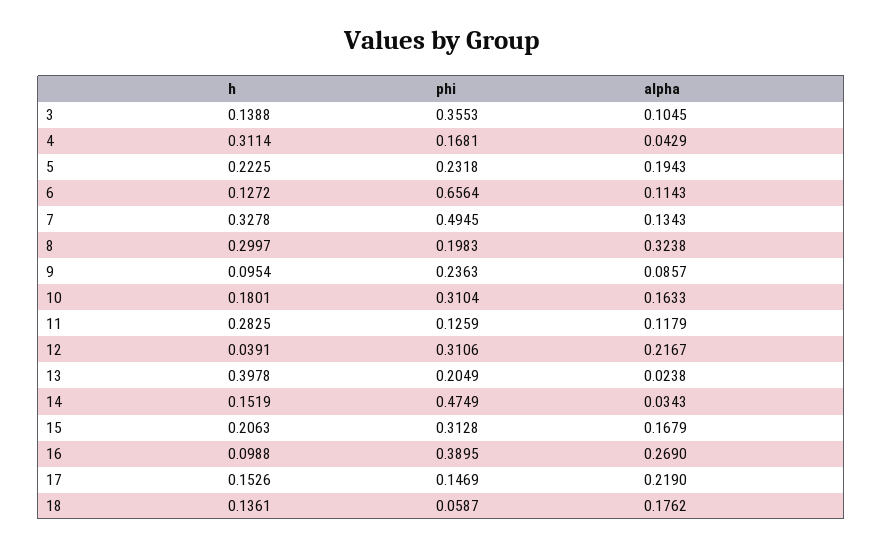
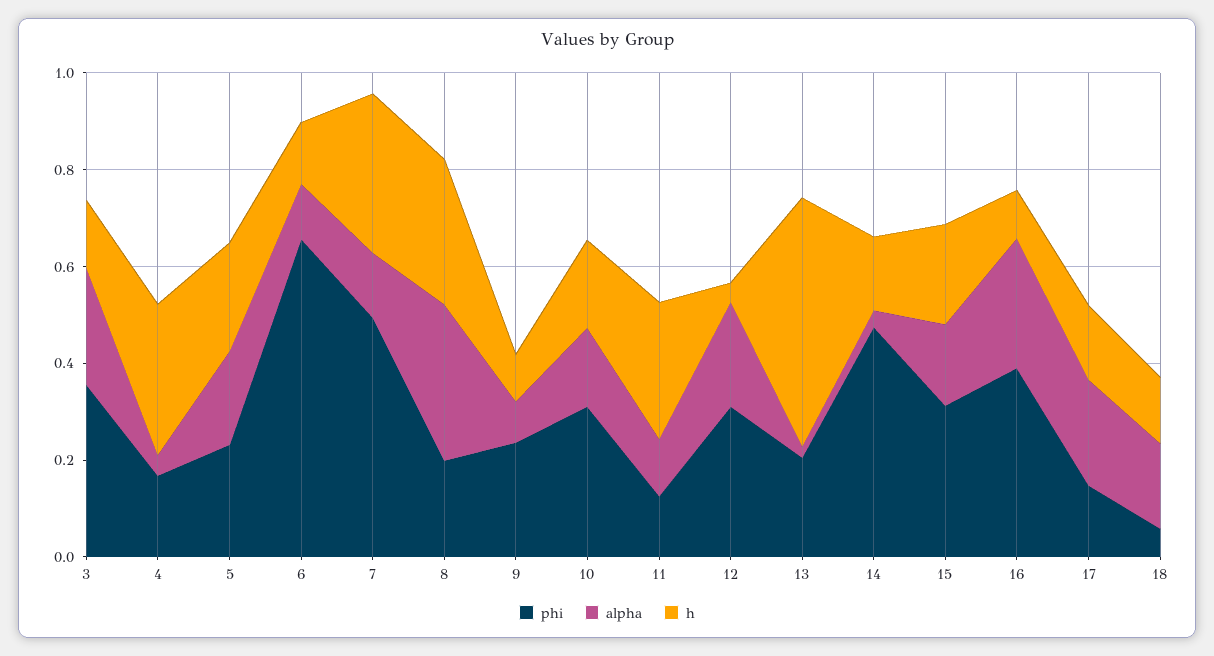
  {
    "h": {
      "3": 0.1388,
      "4": 0.3114,
      "5": 0.2225,
      "6": 0.1272,
      "7": 0.3278,
      "8": 0.2997,
      "9": 0.0954,
      "10": 0.1801,
      "11": 0.2825,
      "12": 0.0391,
-     "13": 0.3978,
+     "13": 0.5,
      "14": 0.1519,
      "15": 0.2063,
      "16": 0.0988,
      "17": 0.1526,
      "18": 0.1361
    },
    "phi": {
      "3": 0.3553,
      "4": 0.1681,
      "5": 0.2318,
      "6": 0.6564,
      "7": 0.4945,
      "8": 0.1983,
      "9": 0.2363,
      "10": 0.3104,
      "11": 0.1259,
      "12": 0.3106,
      "13": 0.2049,
      "14": 0.4749,
      "15": 0.3128,
      "16": 0.3895,
      "17": 0.1469,
      "18": 0.0587
    },
    "alpha": {
-     "3": 0.1045,
+     "3": 0.25,
      "4": 0.0429,
      "5": 0.1943,
      "6": 0.1143,
      "7": 0.1343,
      "8": 0.3238,
      "9": 0.0857,
      "10": 0.1633,
      "11": 0.1179,
      "12": 0.2167,
      "13": 0.0238,
      "14": 0.0343,
      "15": 0.1679,
      "16": 0.269,
      "17": 0.219,
      "18": 0.1762
    }
  }

